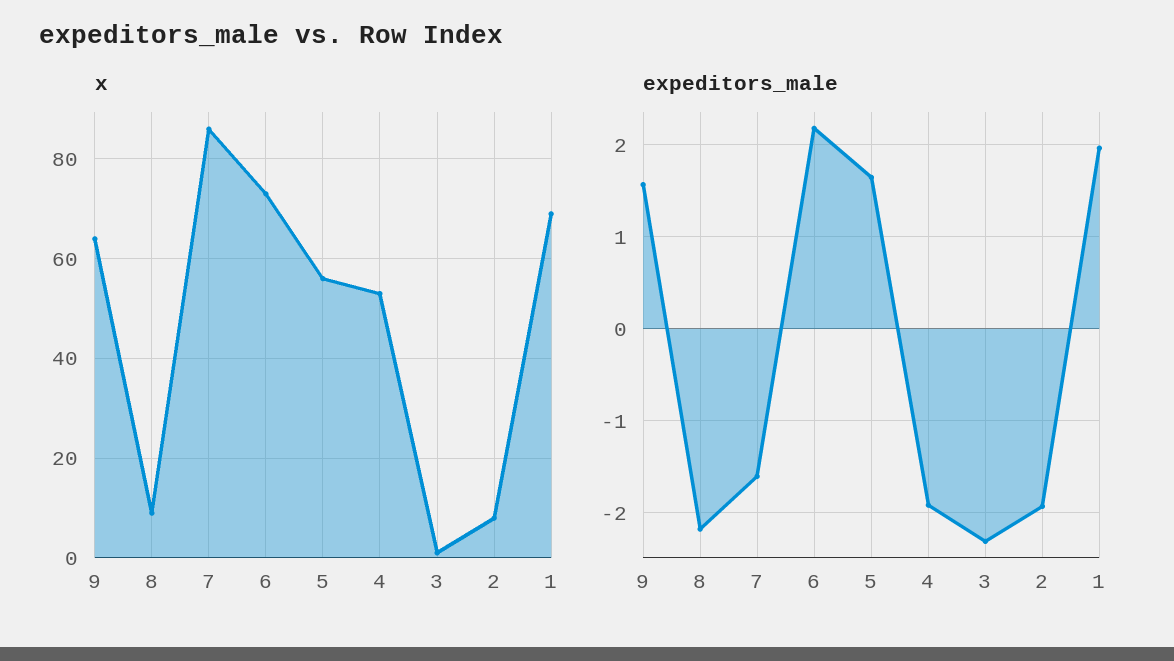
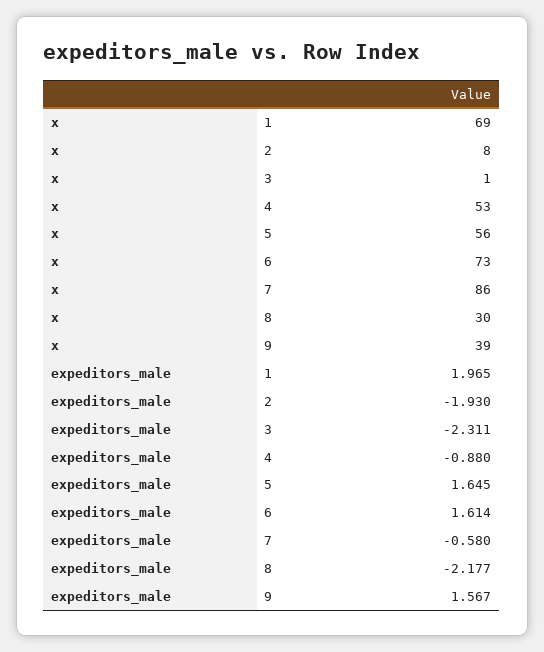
  {
    "x": {
-     "9": 65,
+     "9": 39,
-     "8": 10,
+     "8": 30,
      "7": 86,
      "6": 73,
      "5": 56,
      "4": 53,
      "3": 1,
      "2": 8,
      "1": 69
    },
    "expeditors_male": {
      "9": 1.567,
      "8": -2.177,
-     "7": -1.6,
+     "7": -0.58,
-     "6": 2.2,
+     "6": 1.614,
      "5": 1.645,
-     "4": -1.9,
+     "4": -0.88,
      "3": -2.311,
      "2": -1.93,
      "1": 1.965
    }
  }

